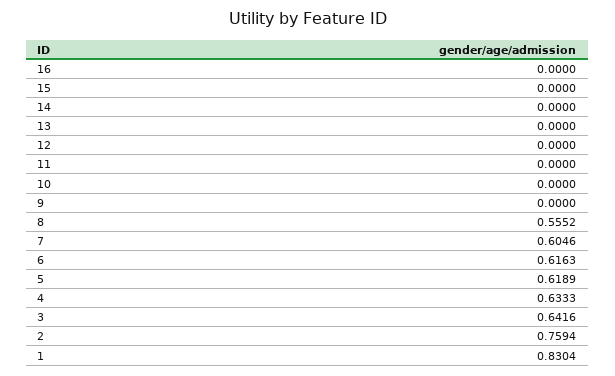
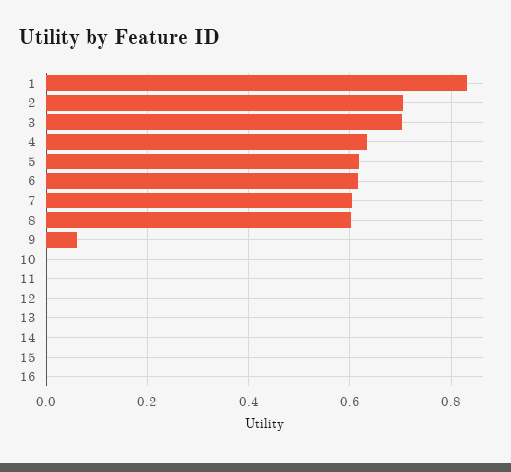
  {
    "16": 0,
    "15": 0,
    "14": 0,
    "13": 0,
    "12": 0,
    "11": 0,
    "10": 0,
-   "9": 0,
+   "9": 0.06,
-   "8": 0.5552,
+   "8": 0.6,
    "7": 0.6046,
    "6": 0.6163,
    "5": 0.6189,
    "4": 0.6333,
-   "3": 0.6416,
+   "3": 0.7,
-   "2": 0.7594,
+   "2": 0.7,
    "1": 0.8304
  }

